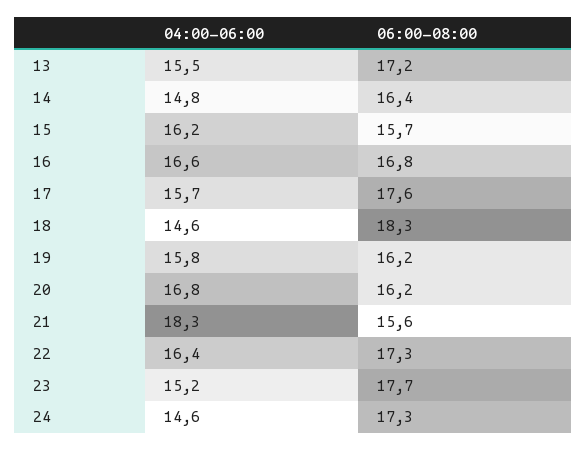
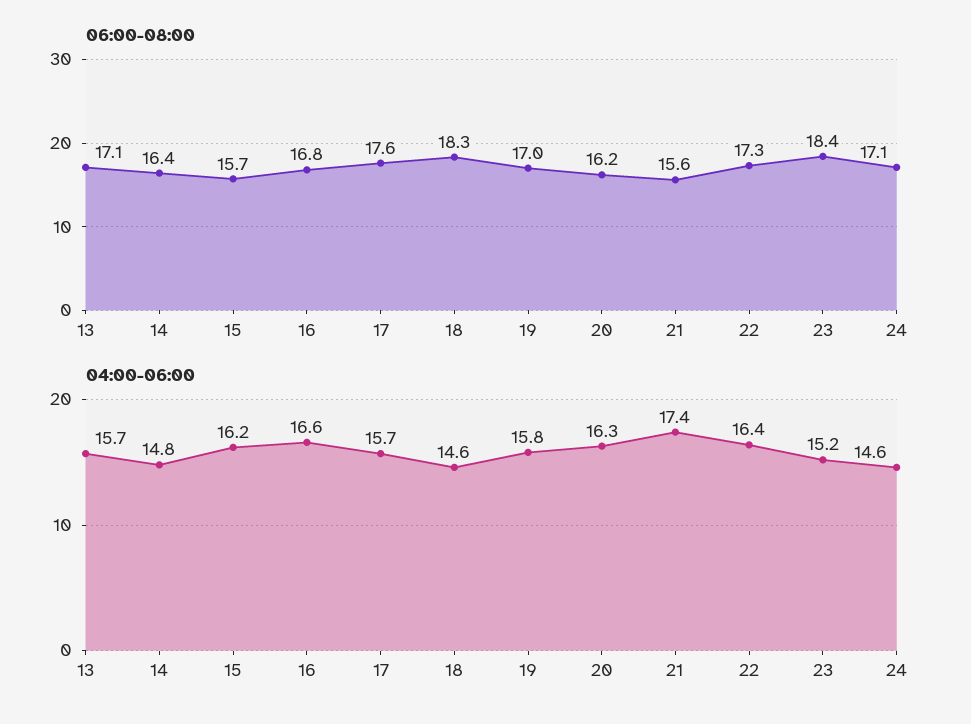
  {
    "04:00-06:00": {
-     "13": 15.5,
+     "13": 15.7,
      "14": 14.8,
      "15": 16.2,
      "16": 16.6,
      "17": 15.7,
      "18": 14.6,
      "19": 15.8,
-     "20": 16.8,
+     "20": 16.3,
-     "21": 18.3,
+     "21": 17.4,
      "22": 16.4,
      "23": 15.2,
      "24": 14.6
    },
    "06:00-08:00": {
-     "13": 17.2,
+     "13": 17.1,
      "14": 16.4,
      "15": 15.7,
      "16": 16.8,
      "17": 17.6,
      "18": 18.3,
-     "19": 16.2,
+     "19": 17,
      "20": 16.2,
      "21": 15.6,
      "22": 17.3,
-     "23": 17.7,
+     "23": 18.4,
-     "24": 17.3
+     "24": 17.1
    }
  }

